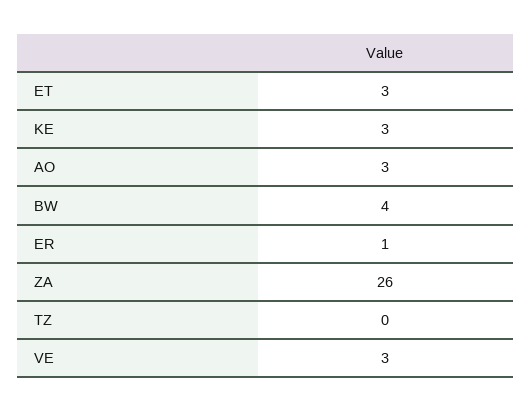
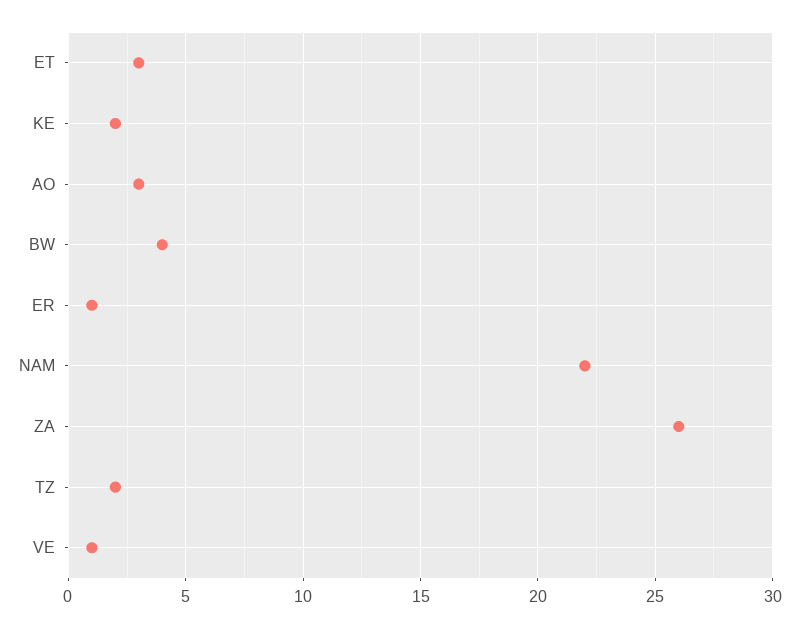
  {
    "ET": 3,
-   "KE": 3,
+   "KE": 2,
    "AO": 3,
    "BW": 4,
    "ER": 1,
    "ZA": 26,
-   "TZ": 0,
+   "TZ": 2,
-   "VE": 3
+   "VE": 1,
+   "NAM": 22
  }

